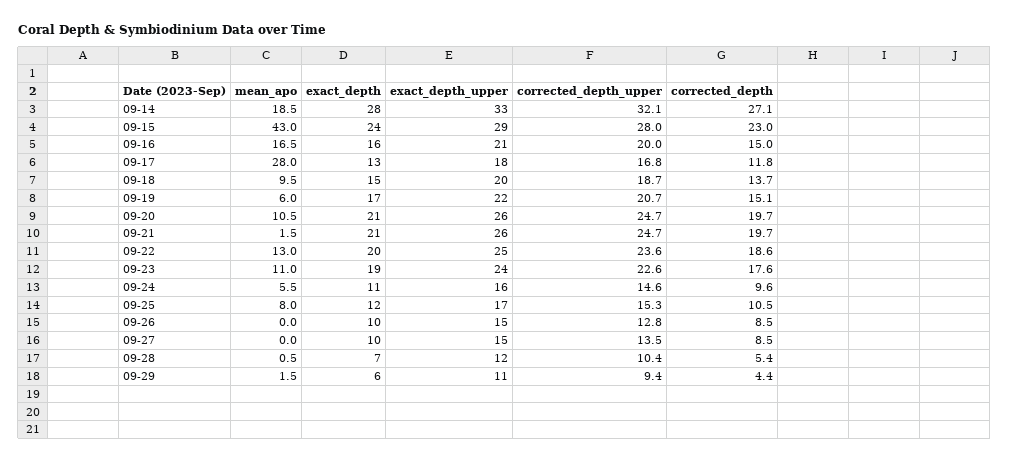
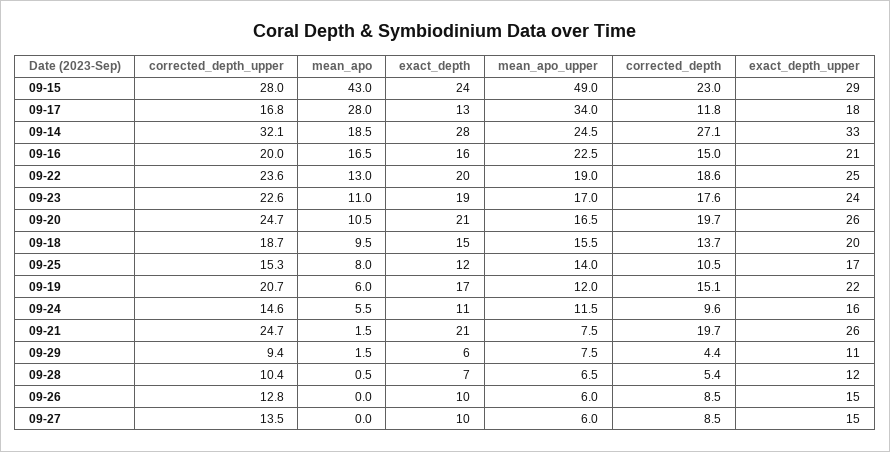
  {
    "mean_apo": {
      "09-14": 18.5,
      "09-15": 43,
      "09-16": 16.5,
      "09-17": 28,
      "09-18": 9.5,
      "09-19": 6,
      "09-20": 10.5,
      "09-21": 1.5,
      "09-22": 13,
      "09-23": 11,
      "09-24": 5.5,
      "09-25": 8,
      "09-26": 0,
      "09-27": 0,
      "09-28": 0.5,
      "09-29": 1.5
    },
    "exact_depth": {
      "09-14": 28,
      "09-15": 24,
      "09-16": 16,
      "09-17": 13,
      "09-18": 15,
      "09-19": 17,
      "09-20": 21,
      "09-21": 21,
      "09-22": 20,
      "09-23": 19,
      "09-24": 11,
      "09-25": 12,
      "09-26": 10,
      "09-27": 10,
      "09-28": 7,
      "09-29": 6
    },
    "exact_depth_upper": {
      "09-14": 33,
      "09-15": 29,
      "09-16": 21,
      "09-17": 18,
      "09-18": 20,
      "09-19": 22,
      "09-20": 26,
      "09-21": 26,
      "09-22": 25,
      "09-23": 24,
      "09-24": 16,
      "09-25": 17,
      "09-26": 15,
      "09-27": 15,
      "09-28": 12,
      "09-29": 11
    },
    "corrected_depth_upper": {
      "09-14": 32.1,
      "09-15": 28,
      "09-16": 20,
      "09-17": 16.8,
      "09-18": 18.7,
      "09-19": 20.7,
      "09-20": 24.7,
      "09-21": 24.7,
      "09-22": 23.6,
      "09-23": 22.6,
      "09-24": 14.6,
      "09-25": 15.3,
      "09-26": 12.8,
      "09-27": 13.5,
      "09-28": 10.4,
      "09-29": 9.4
    },
    "corrected_depth": {
      "09-14": 27.1,
      "09-15": 23,
      "09-16": 15,
      "09-17": 11.8,
      "09-18": 13.7,
      "09-19": 15.1,
      "09-20": 19.7,
      "09-21": 19.7,
      "09-22": 18.6,
      "09-23": 17.6,
      "09-24": 9.6,
      "09-25": 10.5,
      "09-26": 8.5,
      "09-27": 8.5,
      "09-28": 5.4,
      "09-29": 4.4
-   }
+   },
+   "mean_apo_upper": {
+     "09-15": 49,
+     "09-17": 34,
+     "09-14": 24.5,
+     "09-16": 22.5,
+     "09-22": 19,
+     "09-23": 17,
+     "09-20": 16.5,
+     "09-18": 15.5,
+     "09-25": 14,
+     "09-19": 12,
+     "09-24": 11.5,
+     "09-21": 7.5,
+     "09-29": 7.5,
+     "09-28": 6.5,
+     "09-26": 6,
+     "09-27": 6
+   }
  }

